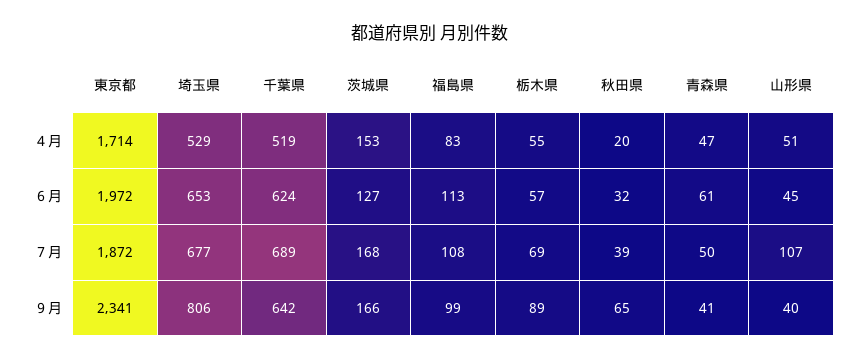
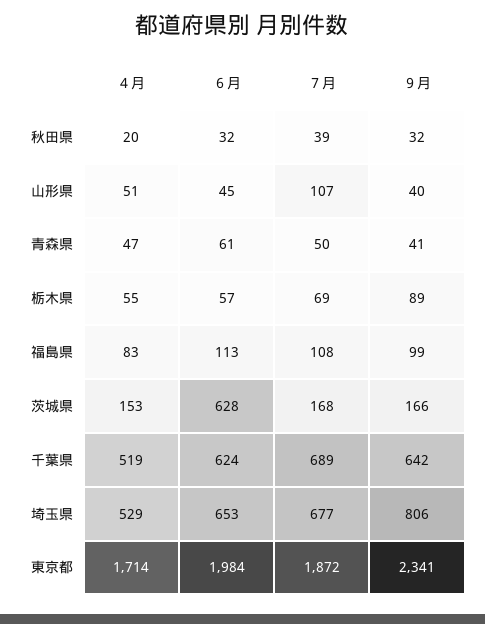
  {
    "東京都": {
      "４月": 1714,
-     "６月": 1972,
+     "６月": 1984,
      "７月": 1872,
      "９月": 2341
    },
    "埼玉県": {
      "４月": 529,
      "６月": 653,
      "７月": 677,
      "９月": 806
    },
    "千葉県": {
      "４月": 519,
      "６月": 624,
      "７月": 689,
      "９月": 642
    },
    "茨城県": {
      "４月": 153,
-     "６月": 127,
+     "６月": 628,
      "７月": 168,
      "９月": 166
    },
    "福島県": {
      "４月": 83,
      "６月": 113,
      "７月": 108,
      "９月": 99
    },
    "栃木県": {
      "４月": 55,
      "６月": 57,
      "７月": 69,
      "９月": 89
    },
    "秋田県": {
      "４月": 20,
      "６月": 32,
      "７月": 39,
-     "９月": 65
+     "９月": 32
    },
    "青森県": {
      "４月": 47,
      "６月": 61,
      "７月": 50,
      "９月": 41
    },
    "山形県": {
      "４月": 51,
      "６月": 45,
      "７月": 107,
      "９月": 40
    }
  }

